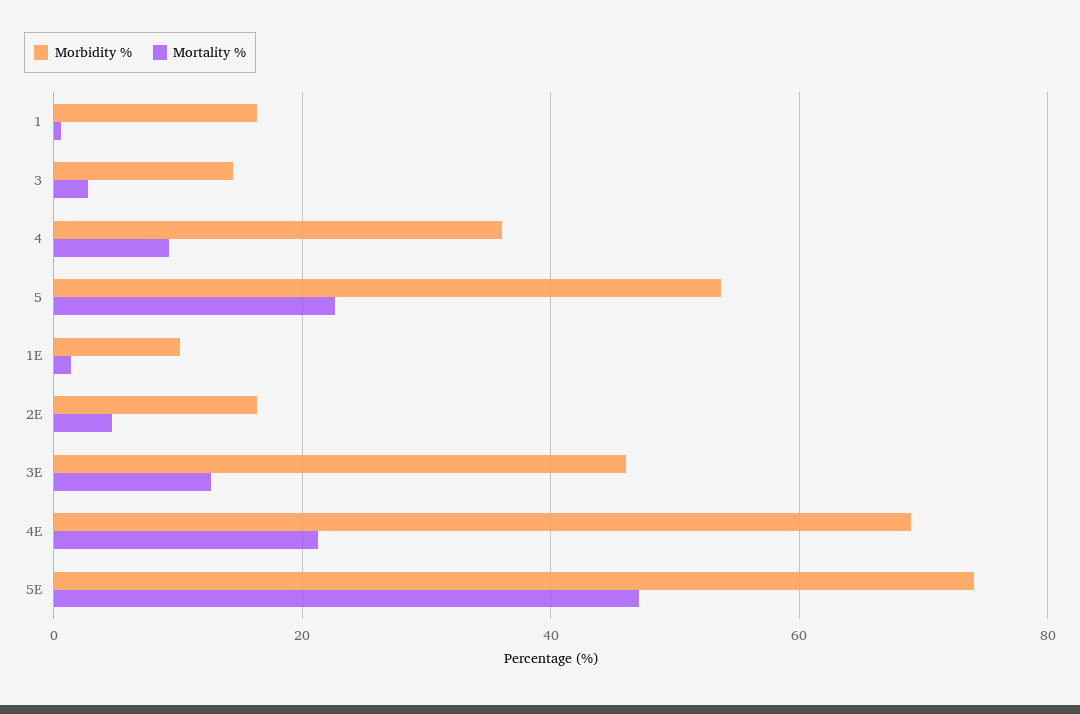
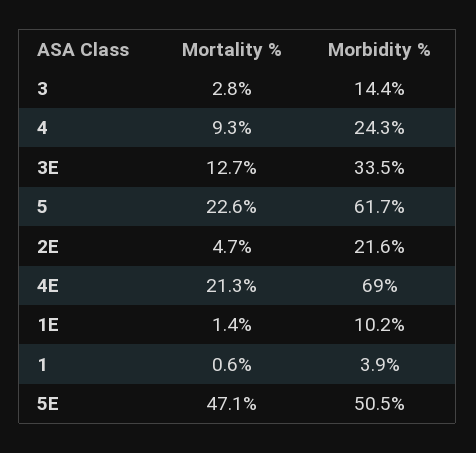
  {
    "Morbidity %": {
-     "1": 16,
+     "1": 3.9,
      "3": 14.4,
-     "4": 36,
+     "4": 24.3,
-     "5": 54,
+     "5": 61.7,
      "1E": 10.2,
-     "2E": 16,
+     "2E": 21.6,
-     "3E": 46,
+     "3E": 33.5,
      "4E": 69,
-     "5E": 74
+     "5E": 50.5
    },
    "Mortality %": {
      "1": 0.6,
      "3": 2.8,
      "4": 9.3,
      "5": 22.6,
      "1E": 1.4,
      "2E": 4.7,
      "3E": 12.7,
      "4E": 21.3,
      "5E": 47.1
    }
  }

